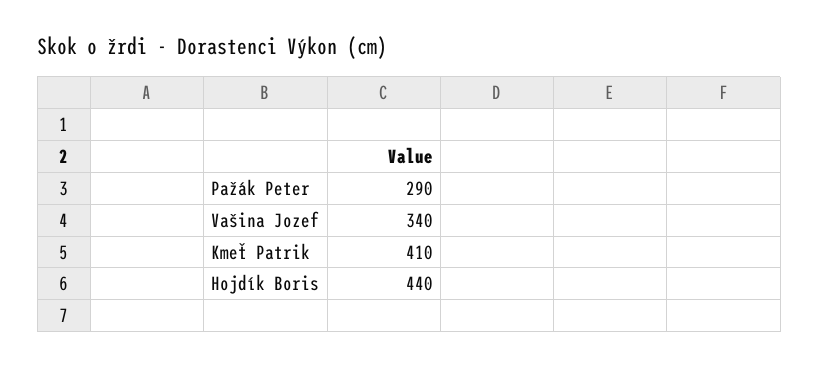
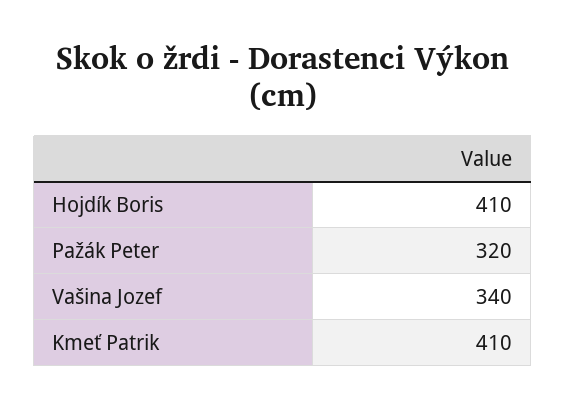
  {
-   "Pažák Peter": 290,
+   "Pažák Peter": 320,
    "Vašina Jozef": 340,
    "Kmeť Patrik": 410,
-   "Hojdík Boris": 440
+   "Hojdík Boris": 410
  }

